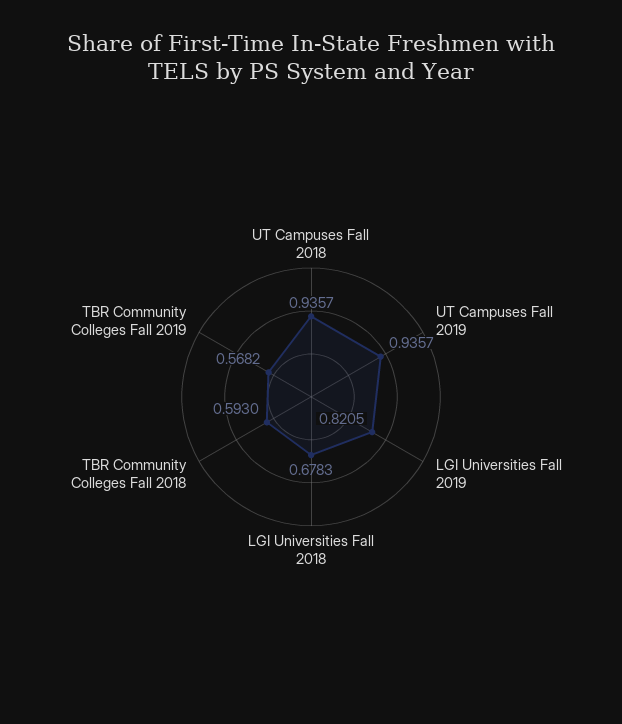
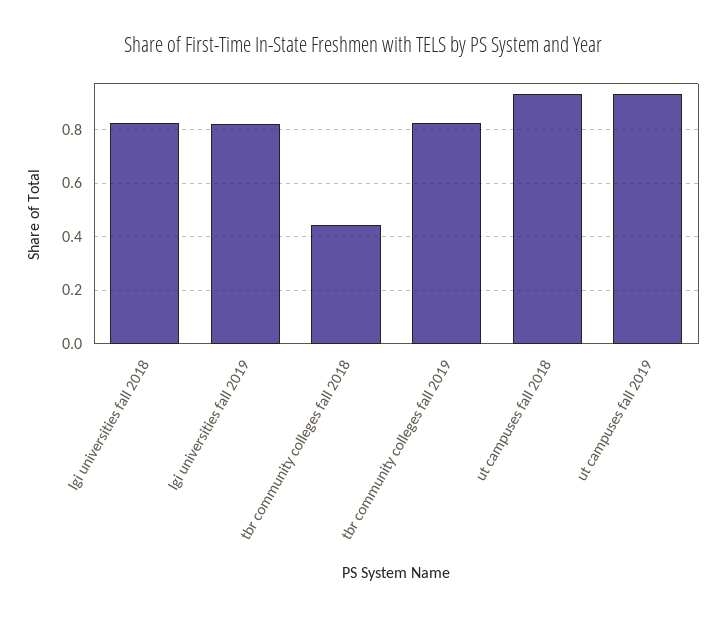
  {
    "UT Campuses Fall 2018": 0.9357,
    "UT Campuses Fall 2019": 0.9357,
    "LGI Universities Fall 2019": 0.8205,
-   "LGI Universities Fall 2018": 0.6783,
+   "LGI Universities Fall 2018": 0.825,
-   "TBR Community Colleges Fall 2018": 0.593,
+   "TBR Community Colleges Fall 2018": 0.45,
-   "TBR Community Colleges Fall 2019": 0.5682
+   "TBR Community Colleges Fall 2019": 0.825
  }

